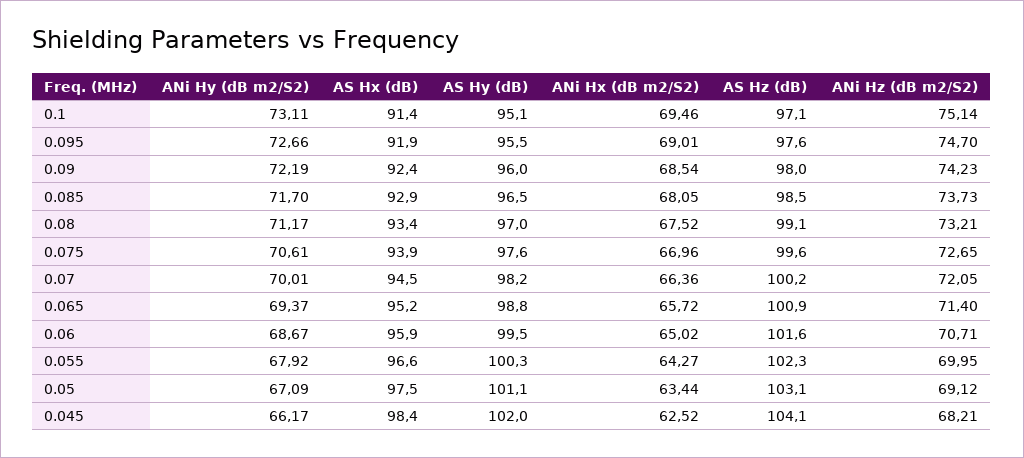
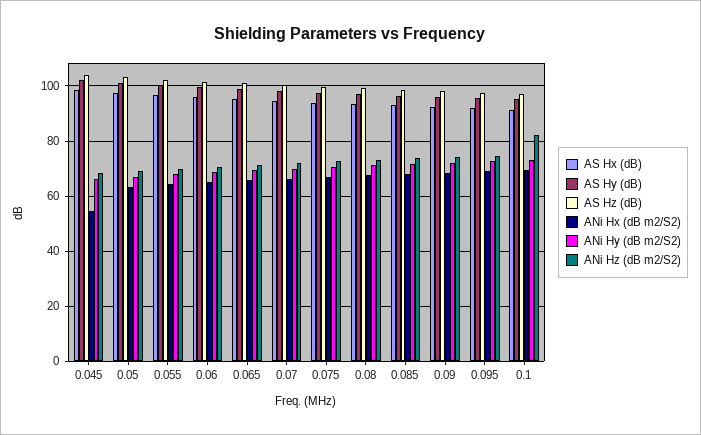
  {
    "ANi Hy (dB m2/S2)": {
      "0.1": 73.11,
      "0.095": 72.66,
      "0.09": 72.19,
      "0.085": 71.7,
      "0.08": 71.17,
      "0.075": 70.61,
      "0.07": 70.01,
      "0.065": 69.37,
      "0.06": 68.67,
      "0.055": 67.92,
      "0.05": 67.09,
      "0.045": 66.17
    },
    "AS Hx (dB)": {
      "0.1": 91.4,
      "0.095": 91.9,
      "0.09": 92.4,
      "0.085": 92.9,
      "0.08": 93.4,
      "0.075": 93.9,
      "0.07": 94.5,
      "0.065": 95.2,
      "0.06": 95.9,
      "0.055": 96.6,
      "0.05": 97.5,
      "0.045": 98.4
    },
    "AS Hy (dB)": {
      "0.1": 95.1,
      "0.095": 95.5,
      "0.09": 96,
      "0.085": 96.5,
      "0.08": 97,
      "0.075": 97.6,
      "0.07": 98.2,
      "0.065": 98.8,
      "0.06": 99.5,
      "0.055": 100.3,
      "0.05": 101.1,
      "0.045": 102
    },
    "ANi Hx (dB m2/S2)": {
      "0.1": 69.46,
      "0.095": 69.01,
      "0.09": 68.54,
      "0.085": 68.05,
      "0.08": 67.52,
      "0.075": 66.96,
      "0.07": 66.36,
      "0.065": 65.72,
      "0.06": 65.02,
      "0.055": 64.27,
      "0.05": 63.44,
-     "0.045": 62.52
+     "0.045": 55
    },
    "AS Hz (dB)": {
      "0.1": 97.1,
      "0.095": 97.6,
      "0.09": 98,
      "0.085": 98.5,
      "0.08": 99.1,
      "0.075": 99.6,
      "0.07": 100.2,
      "0.065": 100.9,
      "0.06": 101.6,
      "0.055": 102.3,
      "0.05": 103.1,
      "0.045": 104.1
    },
    "ANi Hz (dB m2/S2)": {
-     "0.1": 75.14,
+     "0.1": 82.5,
      "0.095": 74.7,
      "0.09": 74.23,
      "0.085": 73.73,
      "0.08": 73.21,
      "0.075": 72.65,
      "0.07": 72.05,
      "0.065": 71.4,
      "0.06": 70.71,
      "0.055": 69.95,
      "0.05": 69.12,
      "0.045": 68.21
    }
  }

